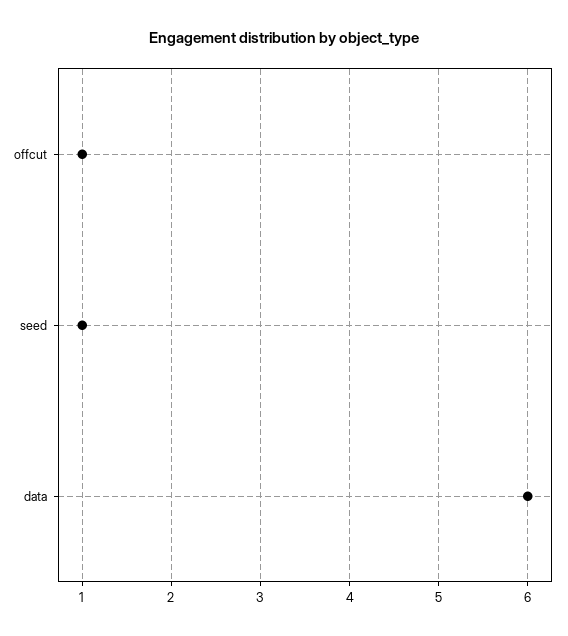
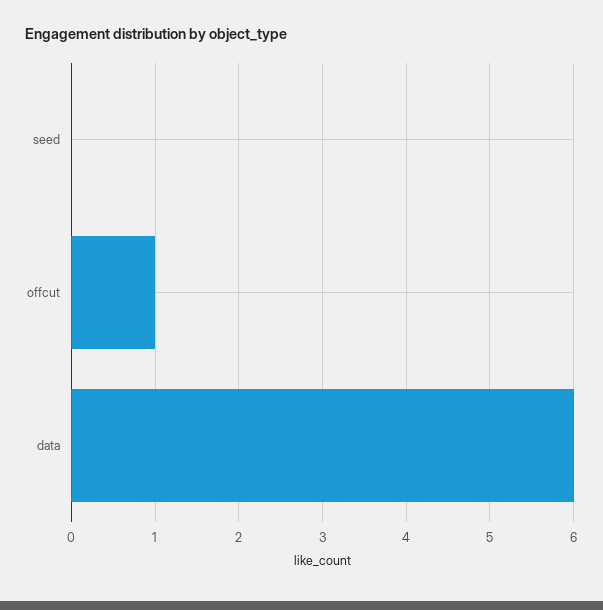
  {
    "offcut": 1,
-   "seed": 1,
+   "seed": 0,
    "data": 6
  }

